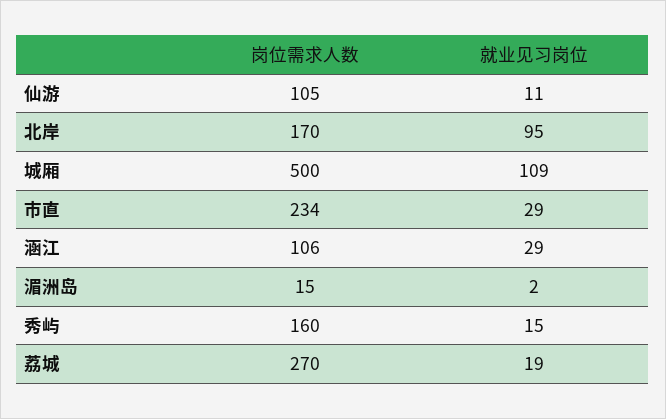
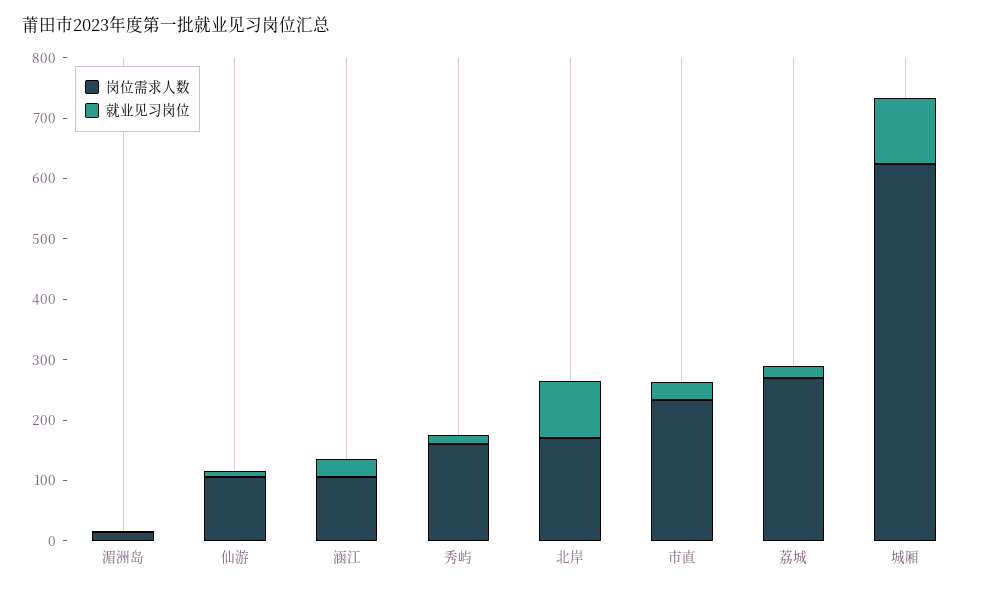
  {
    "岗位需求人数": {
      "仙游": 105,
      "北岸": 170,
-     "城厢": 500,
+     "城厢": 620,
      "市直": 234,
      "涵江": 106,
      "湄洲岛": 15,
      "秀屿": 160,
      "荔城": 270
    },
    "就业见习岗位": {
      "仙游": 11,
      "北岸": 95,
      "城厢": 109,
      "市直": 29,
      "涵江": 29,
      "湄洲岛": 2,
      "秀屿": 15,
      "荔城": 19
    }
  }

